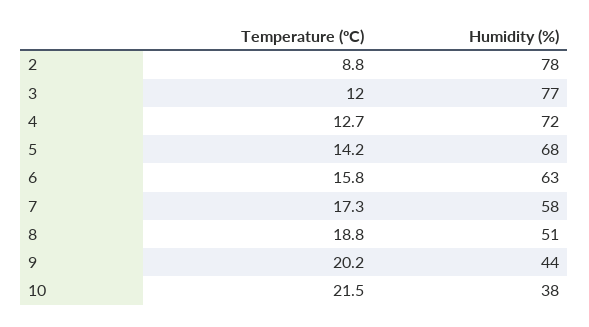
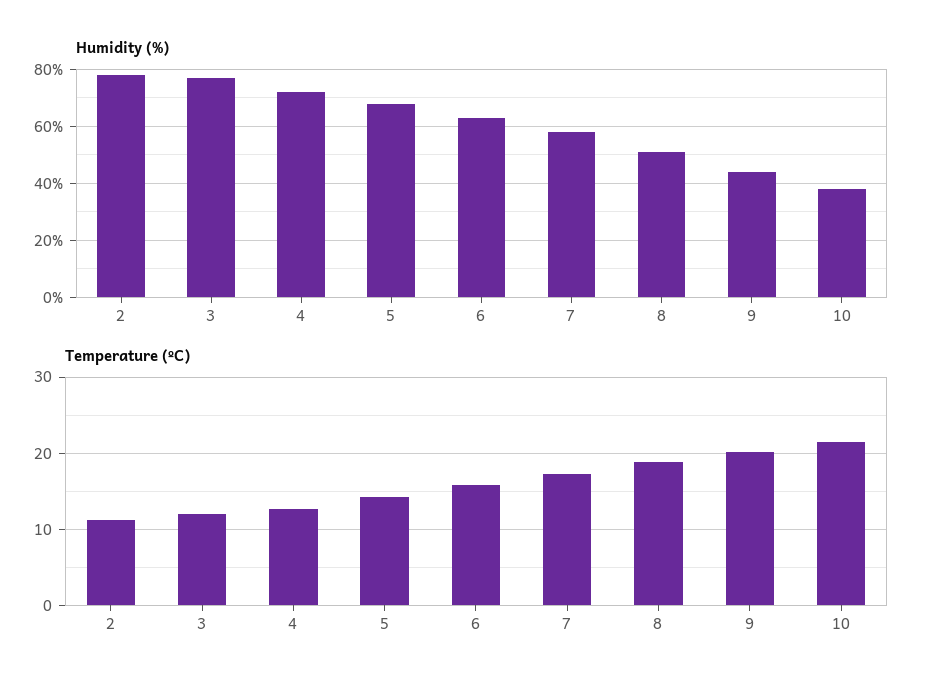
  {
    "Temperature (ºC)": {
-     "2": 8.8,
+     "2": 11,
      "3": 12,
      "4": 12.7,
      "5": 14.2,
      "6": 15.8,
      "7": 17.3,
      "8": 18.8,
      "9": 20.2,
      "10": 21.5
    },
    "Humidity (%)": {
      "2": 78,
      "3": 77,
      "4": 72,
      "5": 68,
      "6": 63,
      "7": 58,
      "8": 51,
      "9": 44,
      "10": 38
    }
  }

